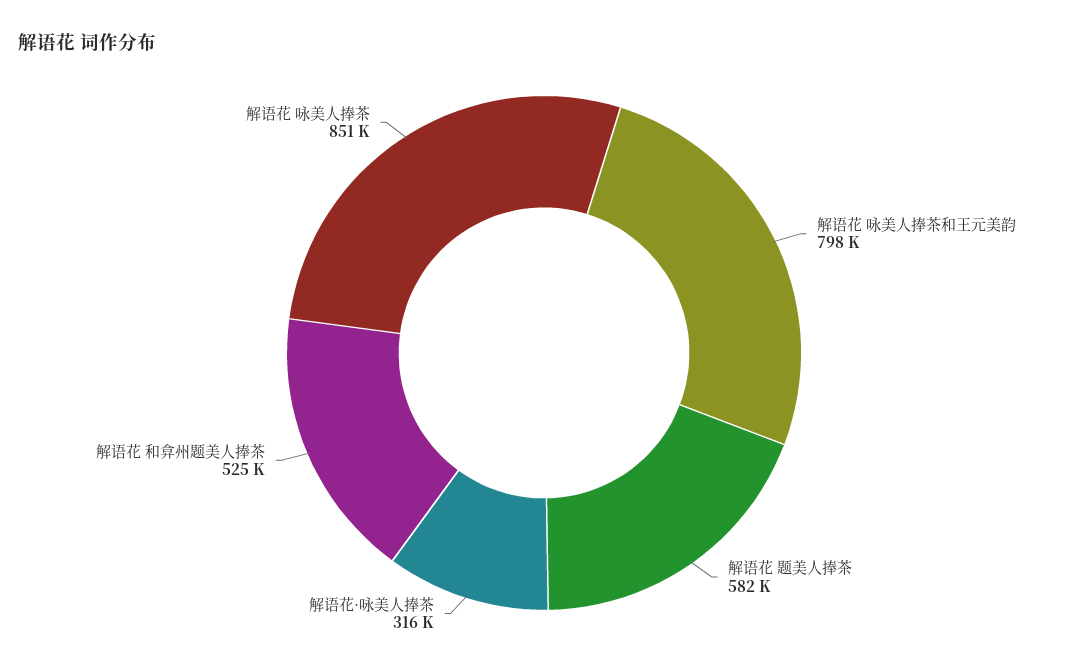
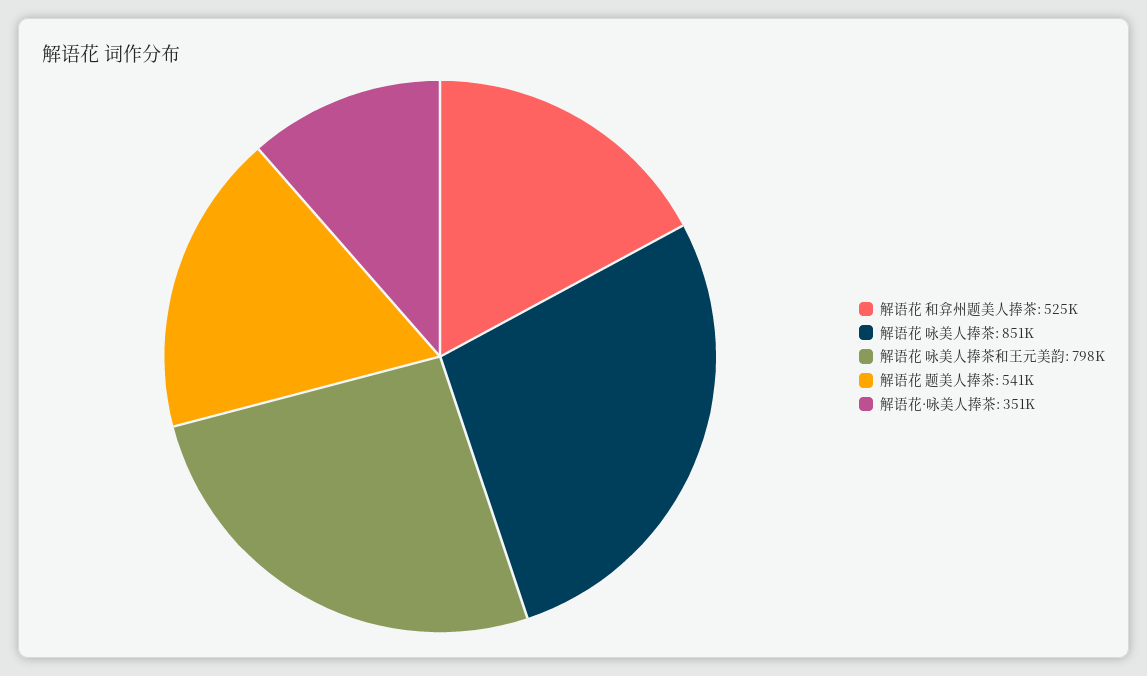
  {
    "解语花 咏美人捧茶和王元美韵": 798000,
-   "解语花 题美人捧茶": 582000,
+   "解语花 题美人捧茶": 541000,
-   "解语花·咏美人捧茶": 316000,
+   "解语花·咏美人捧茶": 351000,
    "解语花 和弇州题美人捧茶": 525000,
    "解语花 咏美人捧茶": 851000
  }

